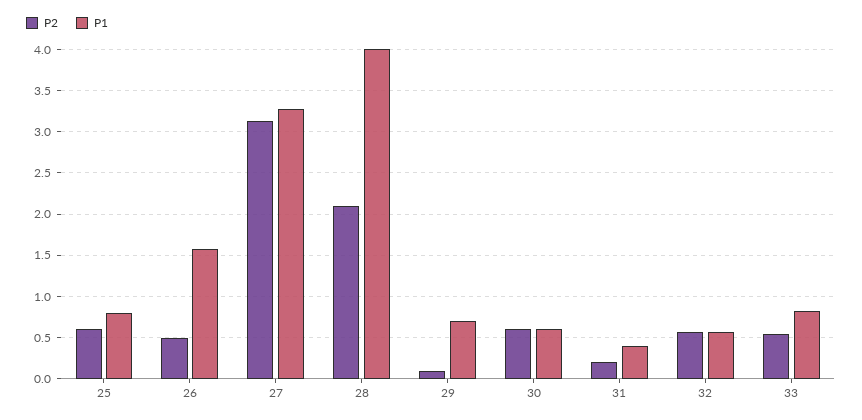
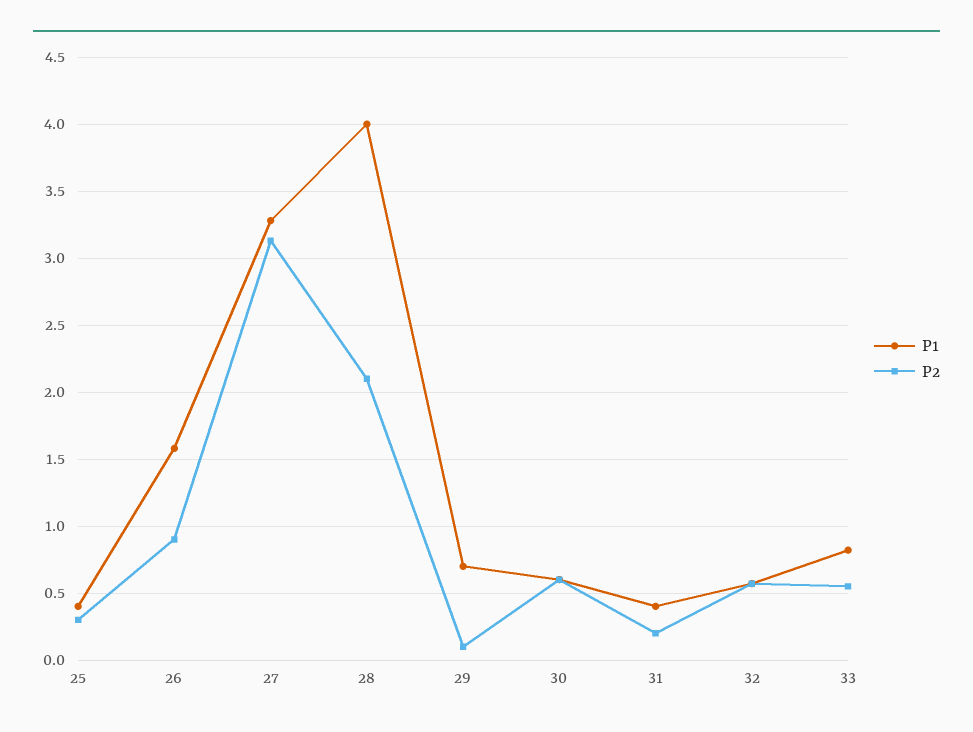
  {
    "P2": {
-     "25": 0.6,
+     "25": 0.3,
-     "26": 0.5,
+     "26": 0.9,
      "27": 3.15,
      "28": 2.1,
      "29": 0.1,
      "30": 0.6,
      "31": 0.2,
      "32": 0.55,
      "33": 0.55
    },
    "P1": {
-     "25": 0.8,
+     "25": 0.4,
      "26": 1.6,
      "27": 3.3,
      "28": 4,
      "29": 0.7,
      "30": 0.6,
      "31": 0.4,
      "32": 0.55,
      "33": 0.8
    }
  }

